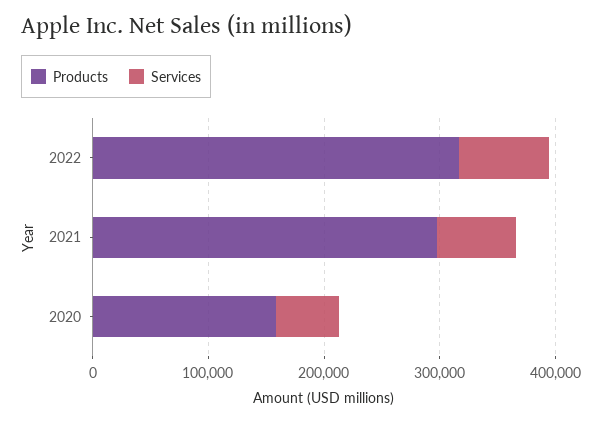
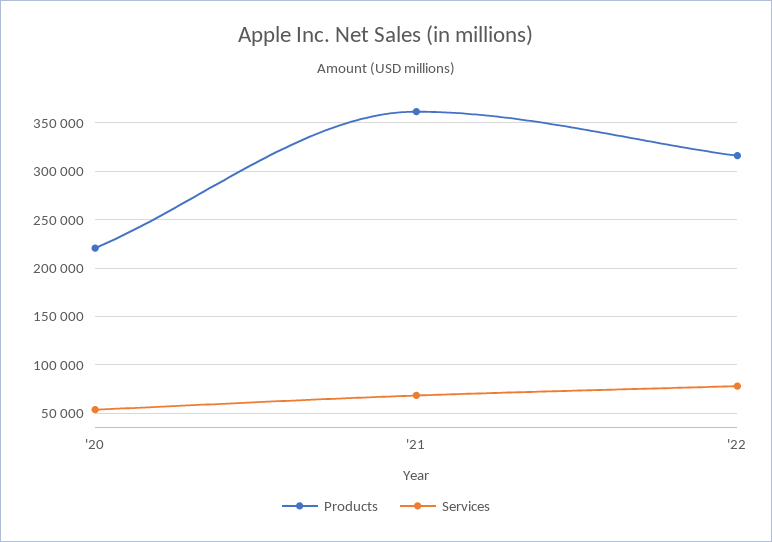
  {
    "Products": {
      "2022": 320000,
-     "2021": 300000,
+     "2021": 360000,
-     "2020": 160000
+     "2020": 220000
    },
    "Services": {
      "2022": 80000,
      "2021": 70000,
      "2020": 50000
    }
  }

